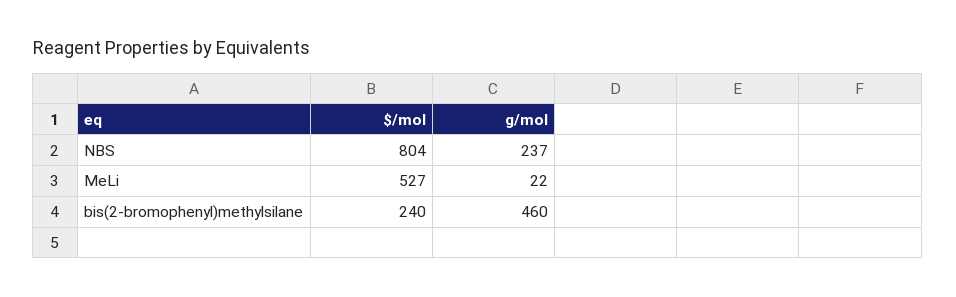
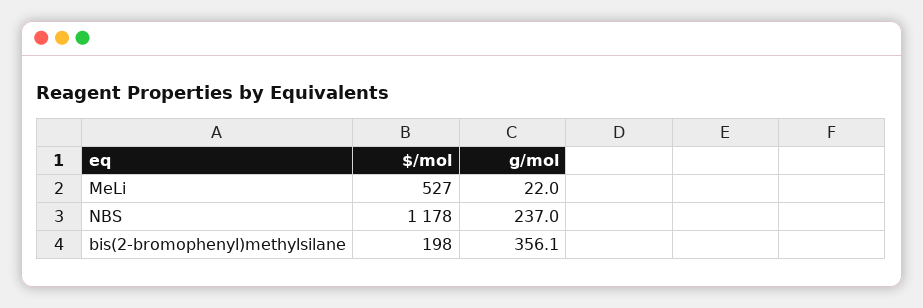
  {
    "$/mol": {
-     "NBS": 804,
+     "NBS": 1178,
      "MeLi": 527,
-     "bis(2-bromophenyl)methylsilane": 240
+     "bis(2-bromophenyl)methylsilane": 198
    },
    "g/mol": {
      "NBS": 237,
      "MeLi": 22,
-     "bis(2-bromophenyl)methylsilane": 460
+     "bis(2-bromophenyl)methylsilane": 356.1
    }
  }

